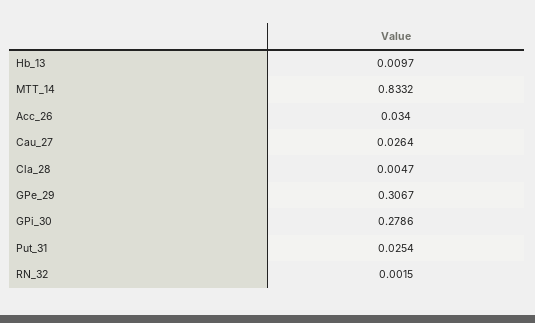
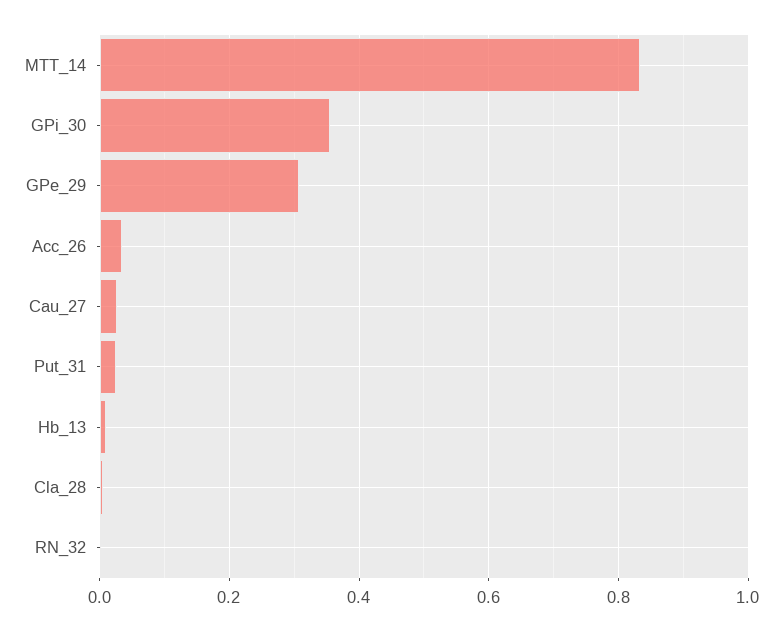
  {
    "Hb_13": 0.0097,
    "MTT_14": 0.8332,
    "Acc_26": 0.034,
    "Cau_27": 0.0264,
    "Cla_28": 0.0047,
    "GPe_29": 0.3067,
-   "GPi_30": 0.2786,
+   "GPi_30": 0.36,
    "Put_31": 0.0254,
    "RN_32": 0.0015
  }

